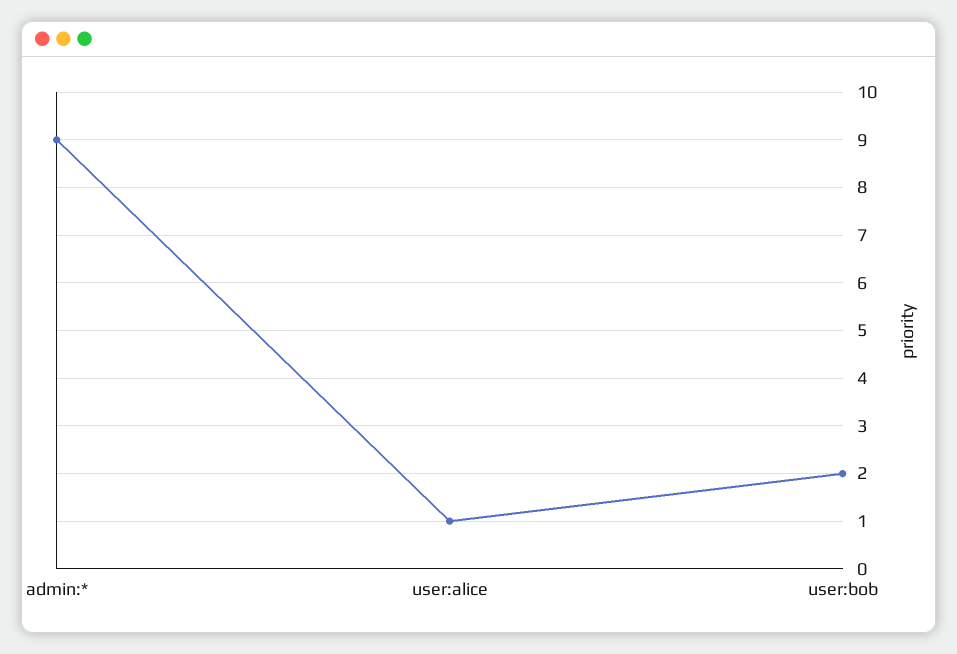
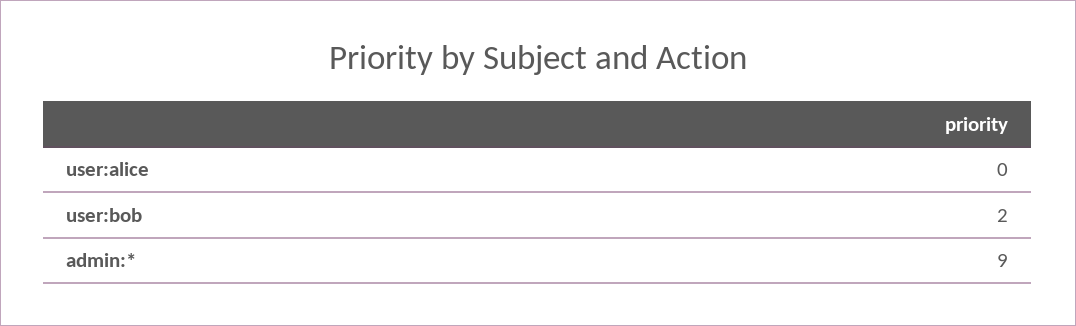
  {
    "admin:*": 9,
-   "user:alice": 1,
+   "user:alice": 0,
    "user:bob": 2
  }

